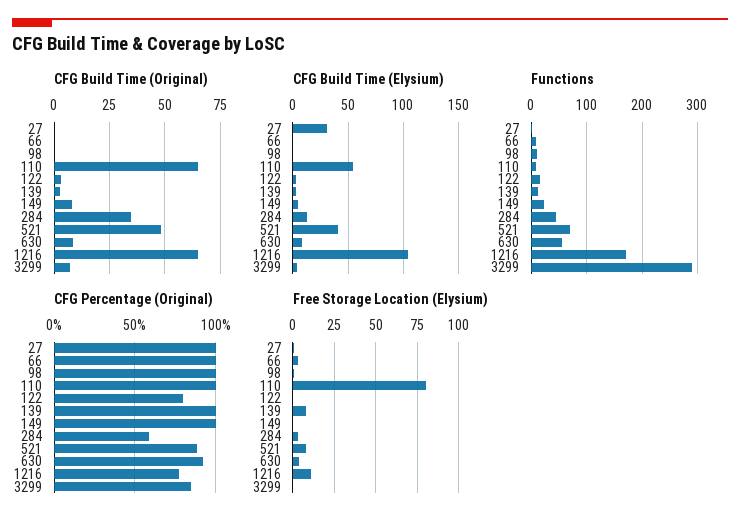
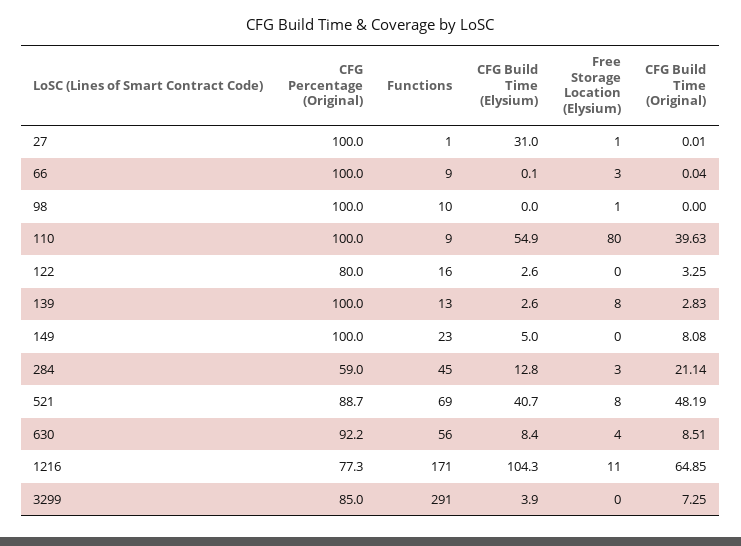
  {
    "CFG Build Time (Original)": {
      "27": 0.01,
      "66": 0.04,
      "98": 0,
-     "110": 65,
+     "110": 39.63,
      "122": 3.25,
      "139": 2.83,
      "149": 8.08,
-     "284": 35,
+     "284": 21.14,
      "521": 48.19,
      "630": 8.51,
      "1216": 64.85,
      "3299": 7.25
    },
    "CFG Build Time (Elysium)": {
      "27": 31,
      "66": 0.1,
      "98": 0,
      "110": 54.9,
      "122": 2.6,
      "139": 2.6,
      "149": 5,
      "284": 12.8,
      "521": 40.7,
      "630": 8.4,
      "1216": 104.3,
      "3299": 3.9
    },
    "Functions": {
      "27": 1,
      "66": 9,
      "98": 10,
      "110": 9,
      "122": 16,
      "139": 13,
      "149": 23,
      "284": 45,
      "521": 69,
      "630": 56,
      "1216": 171,
      "3299": 291
    },
    "CFG Percentage (Original)": {
      "27": 100,
      "66": 100,
      "98": 100,
      "110": 100,
      "122": 80,
      "139": 100,
      "149": 100,
      "284": 59,
      "521": 88.7,
      "630": 92.2,
      "1216": 77.3,
      "3299": 85
    },
    "Free Storage Location (Elysium)": {
      "27": 1,
      "66": 3,
      "98": 1,
      "110": 80,
      "122": 0,
      "139": 8,
      "149": 0,
      "284": 3,
      "521": 8,
      "630": 4,
      "1216": 11,
      "3299": 0
    }
  }

